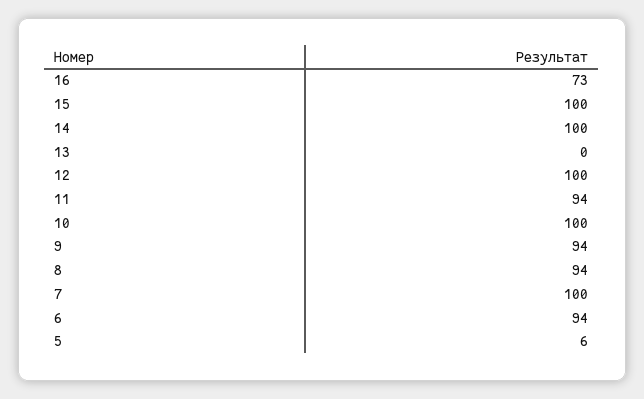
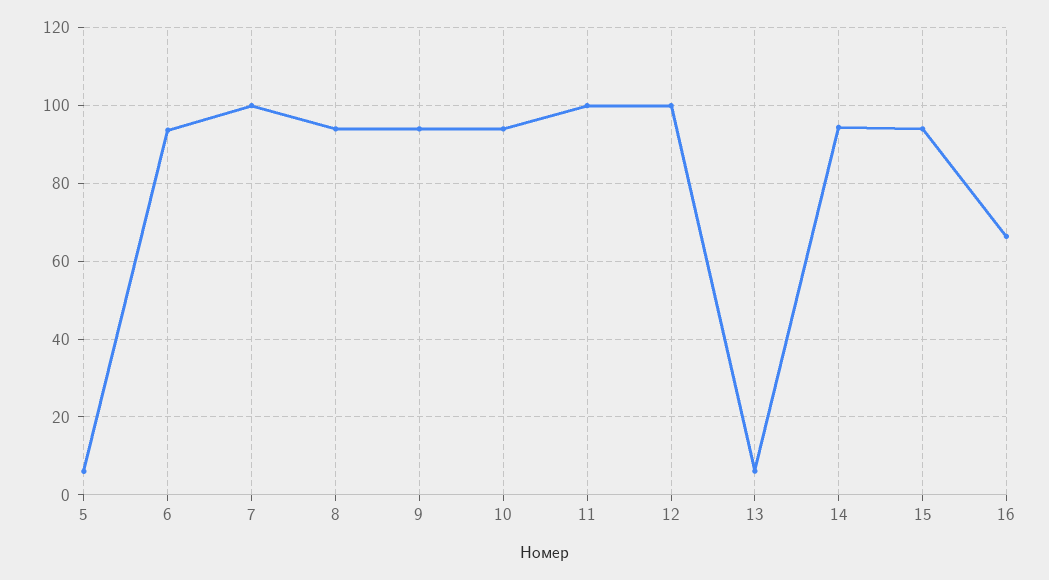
  {
-   "16": 73,
+   "16": 66,
-   "15": 100,
+   "15": 94,
-   "14": 100,
+   "14": 94,
-   "13": 0,
+   "13": 6,
    "12": 100,
-   "11": 94,
+   "11": 100,
-   "10": 100,
+   "10": 94,
    "9": 94,
    "8": 94,
    "7": 100,
    "6": 94,
    "5": 6
  }

